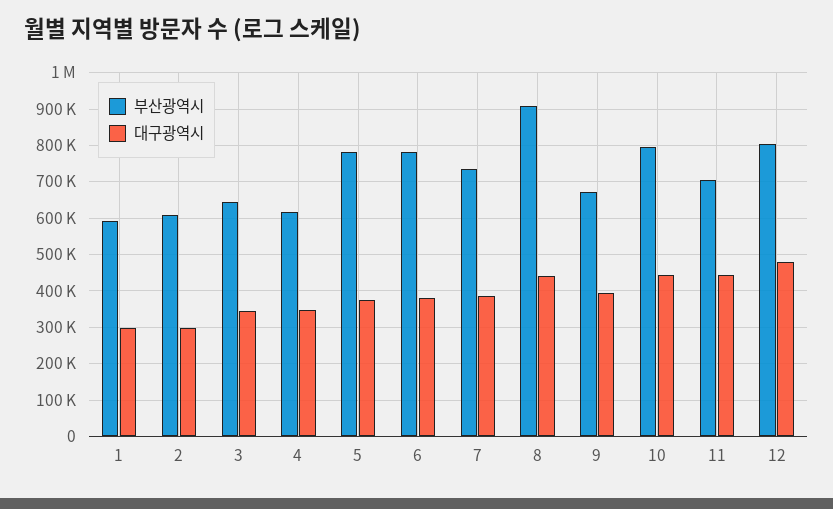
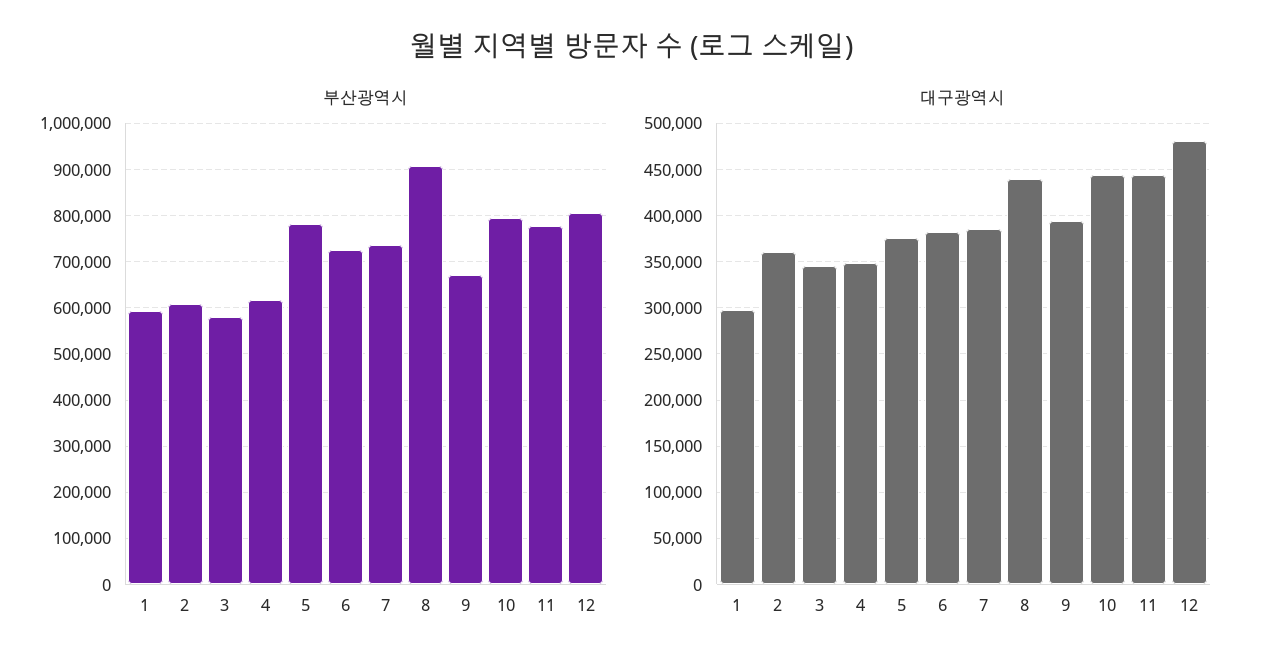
  {
    "부산광역시": {
      "1": 600000,
      "2": 600000,
-     "3": 640000,
+     "3": 580000,
      "4": 620000,
      "5": 780000,
-     "6": 780000,
+     "6": 720000,
      "7": 740000,
      "8": 900000,
      "9": 680000,
      "10": 800000,
-     "11": 700000,
+     "11": 780000,
      "12": 800000
    },
    "대구광역시": {
      "1": 300000,
-     "2": 300000,
+     "2": 360000,
      "3": 350000,
      "4": 350000,
      "5": 380000,
      "6": 380000,
      "7": 390000,
      "8": 440000,
      "9": 390000,
      "10": 440000,
      "11": 440000,
      "12": 480000
    }
  }

